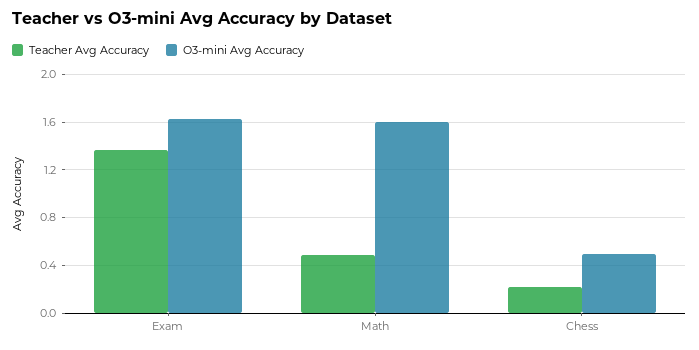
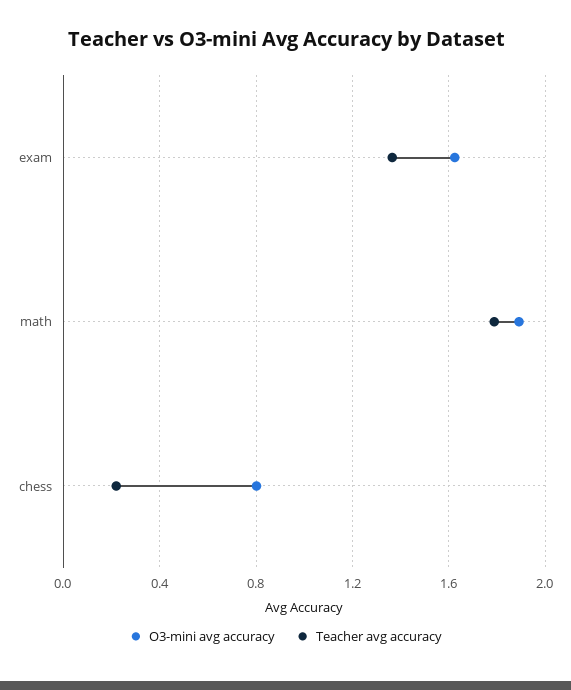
  {
    "Teacher Avg Accuracy": {
      "Exam": 1.35,
-     "Math": 0.5,
+     "Math": 1.8,
      "Chess": 0.2
    },
    "O3-mini Avg Accuracy": {
      "Exam": 1.6,
-     "Math": 1.6,
+     "Math": 1.9,
-     "Chess": 0.5
+     "Chess": 0.8
    }
  }

